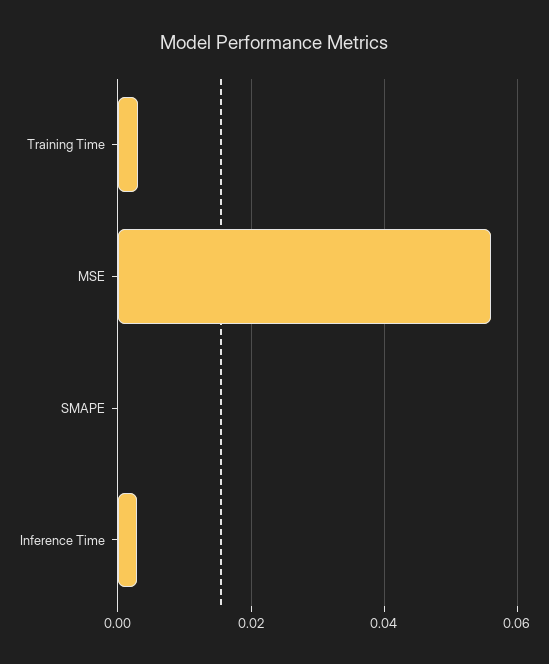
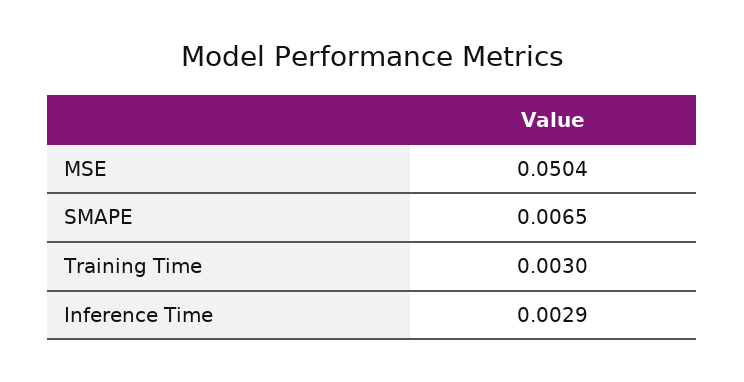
  {
    "Training Time": 0.003,
-   "MSE": 0.056,
+   "MSE": 0.0504,
-   "SMAPE": 0,
+   "SMAPE": 0.0065,
    "Inference Time": 0.0029
  }

